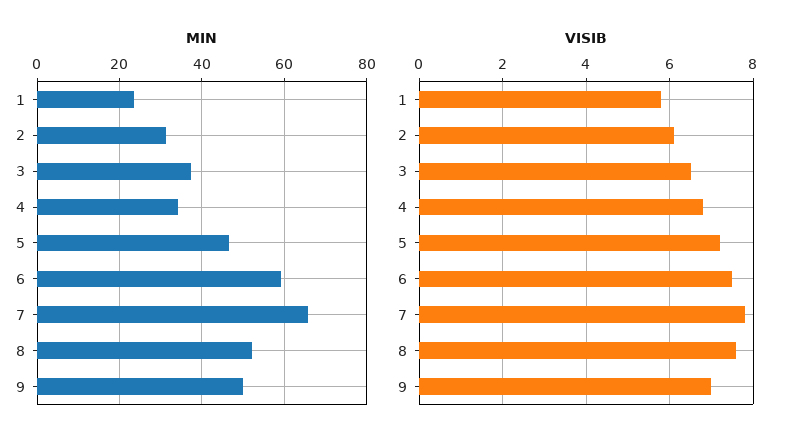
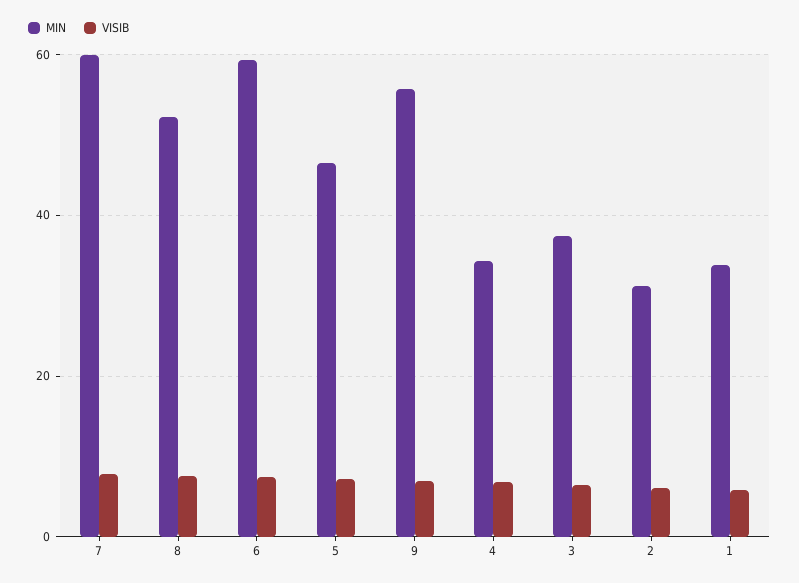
  {
    "MIN": {
-     "1": 24,
+     "1": 34,
      "2": 32,
      "3": 38,
      "4": 34,
      "5": 46,
      "6": 60,
-     "7": 66,
+     "7": 60,
      "8": 52,
-     "9": 50
+     "9": 56
    },
    "VISIB": {
      "1": 6,
      "2": 6,
      "3": 6.5,
      "4": 7,
      "5": 7,
      "6": 7.5,
      "7": 8,
      "8": 7.5,
      "9": 7
    }
  }

